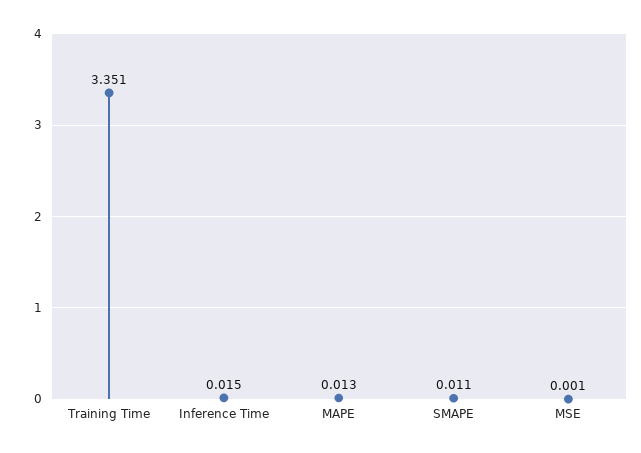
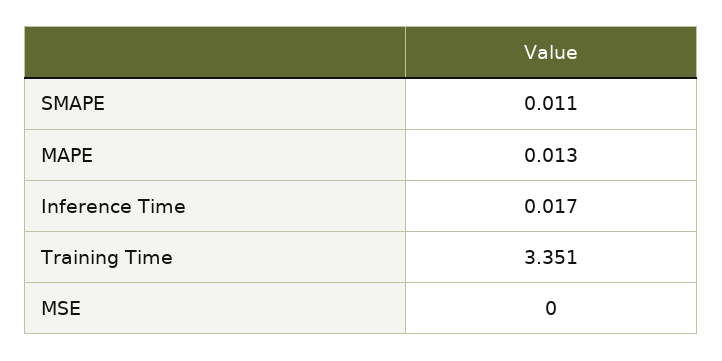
  {
    "Training Time": 3.351,
-   "Inference Time": 0.015,
+   "Inference Time": 0.017,
    "MAPE": 0.013,
    "SMAPE": 0.011,
-   "MSE": 0.001
+   "MSE": 0
  }

